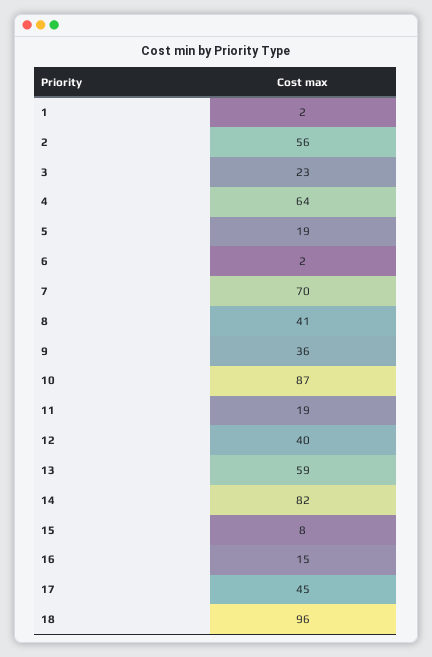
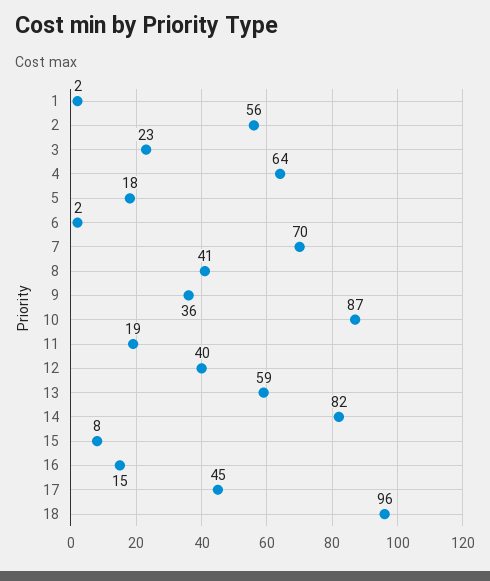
  {
    "1": 2,
    "2": 56,
    "3": 23,
    "4": 64,
-   "5": 19,
+   "5": 18,
    "6": 2,
    "7": 70,
    "8": 41,
    "9": 36,
    "10": 87,
    "11": 19,
    "12": 40,
    "13": 59,
    "14": 82,
    "15": 8,
    "16": 15,
    "17": 45,
    "18": 96
  }

